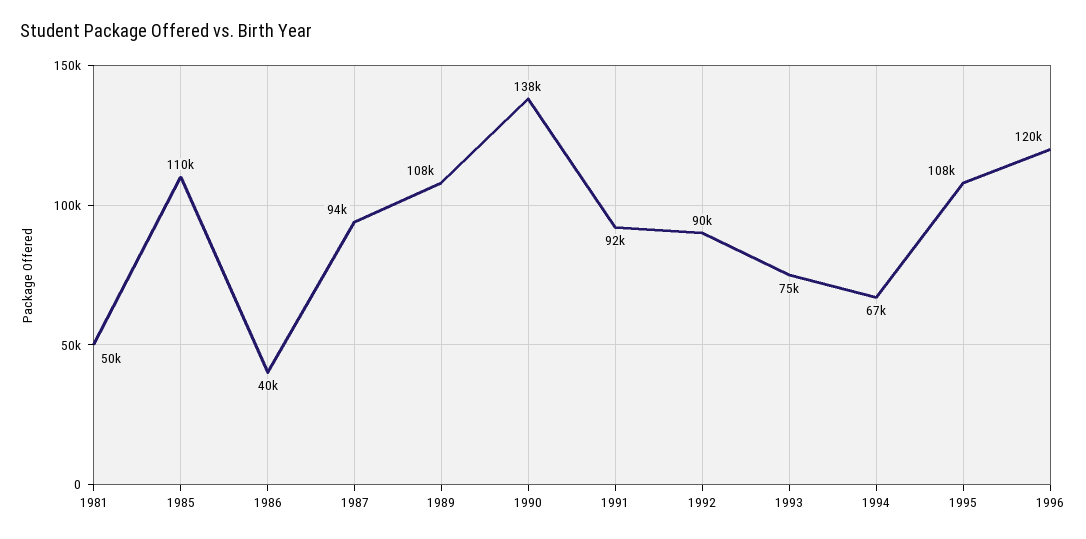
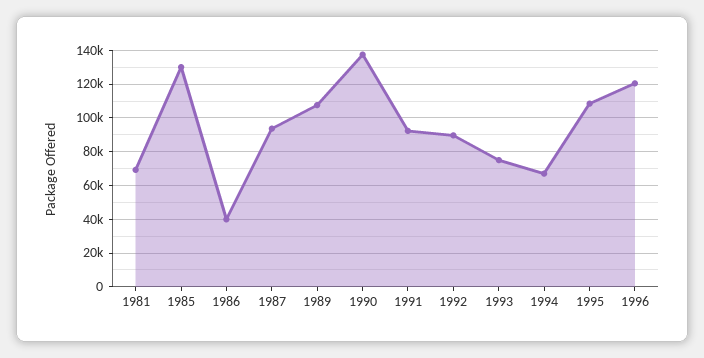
  {
-   "1981": 50000,
+   "1981": 70000,
-   "1985": 110000,
+   "1985": 130000,
    "1986": 40000,
    "1987": 94000,
    "1989": 108000,
    "1990": 138000,
    "1991": 92000,
    "1992": 90000,
    "1993": 75000,
    "1994": 67000,
    "1995": 108000,
    "1996": 120000
  }

